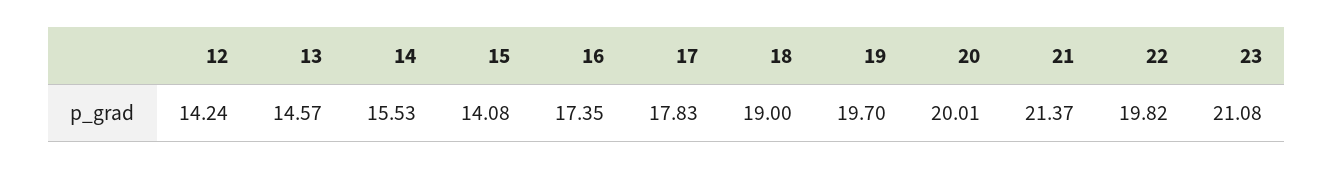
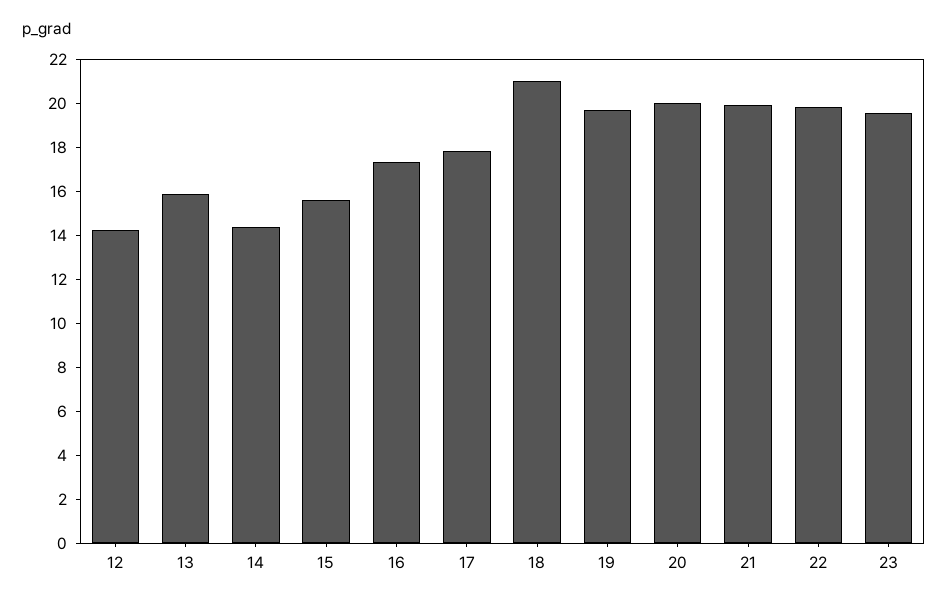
  {
    "12": 14.24,
-   "13": 14.57,
+   "13": 16,
-   "14": 15.53,
+   "14": 14.5,
-   "15": 14.08,
+   "15": 15.5,
    "16": 17.35,
    "17": 17.83,
-   "18": 19,
+   "18": 21,
    "19": 19.7,
    "20": 20.01,
-   "21": 21.37,
+   "21": 20,
    "22": 19.82,
-   "23": 21.08
+   "23": 19.5
  }

